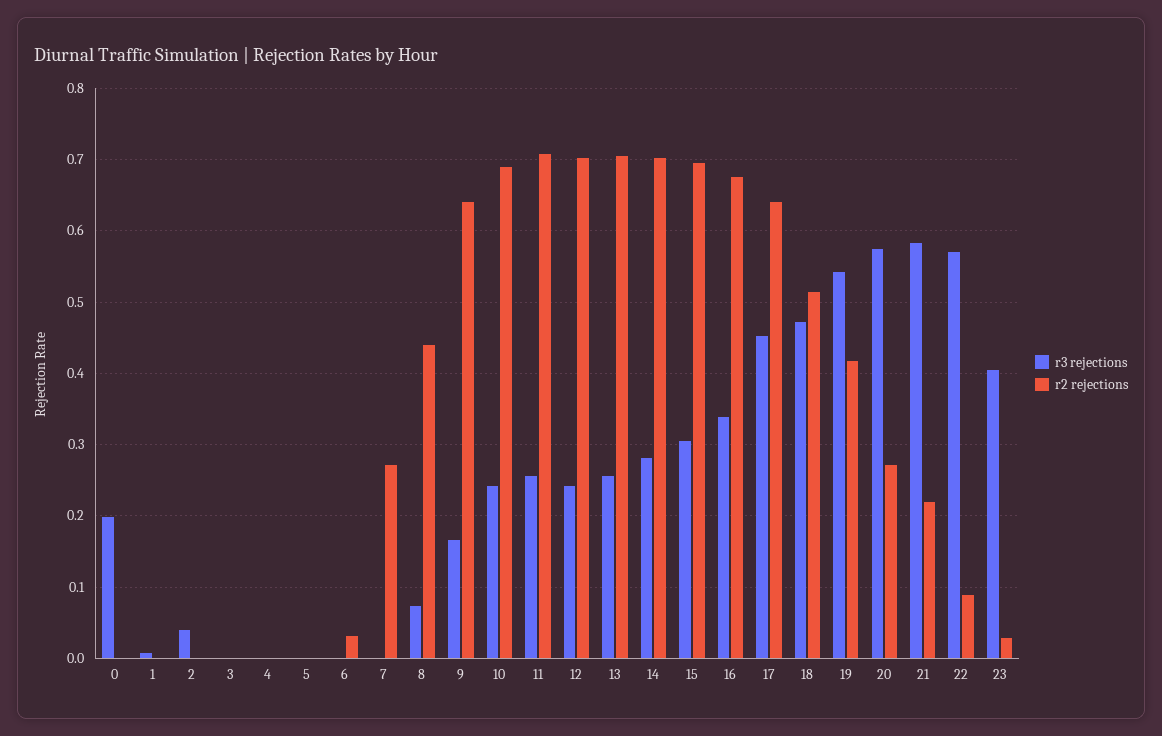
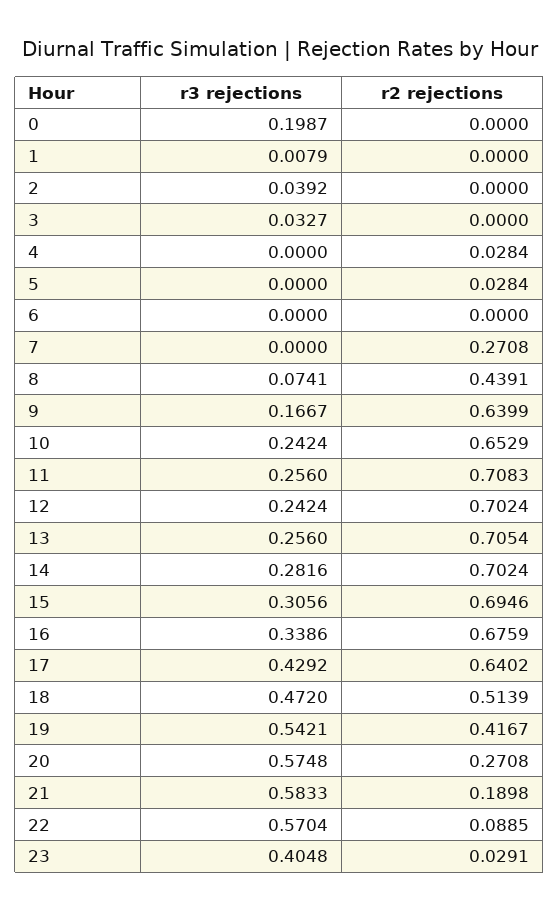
  {
    "r3 rejections": {
      "0": 0.1987,
      "1": 0.0079,
      "2": 0.0392,
-     "3": 0,
+     "3": 0.0327,
      "4": 0,
      "5": 0,
      "6": 0,
      "7": 0,
      "8": 0.0741,
      "9": 0.1667,
      "10": 0.2424,
      "11": 0.256,
      "12": 0.2424,
      "13": 0.256,
      "14": 0.2816,
      "15": 0.3056,
      "16": 0.3386,
-     "17": 0.45,
+     "17": 0.4292,
      "18": 0.472,
      "19": 0.5421,
      "20": 0.5748,
      "21": 0.5833,
      "22": 0.5704,
      "23": 0.4048
    },
    "r2 rejections": {
      "0": 0,
      "1": 0,
      "2": 0,
      "3": 0,
-     "4": 0,
+     "4": 0.0284,
-     "5": 0,
+     "5": 0.0284,
-     "6": 0.03,
+     "6": 0,
      "7": 0.2708,
      "8": 0.4391,
      "9": 0.6399,
-     "10": 0.69,
+     "10": 0.6529,
      "11": 0.7083,
      "12": 0.7024,
      "13": 0.7054,
      "14": 0.7024,
      "15": 0.6946,
      "16": 0.6759,
      "17": 0.6402,
      "18": 0.5139,
      "19": 0.4167,
      "20": 0.2708,
-     "21": 0.22,
+     "21": 0.1898,
      "22": 0.0885,
      "23": 0.0291
    }
  }

